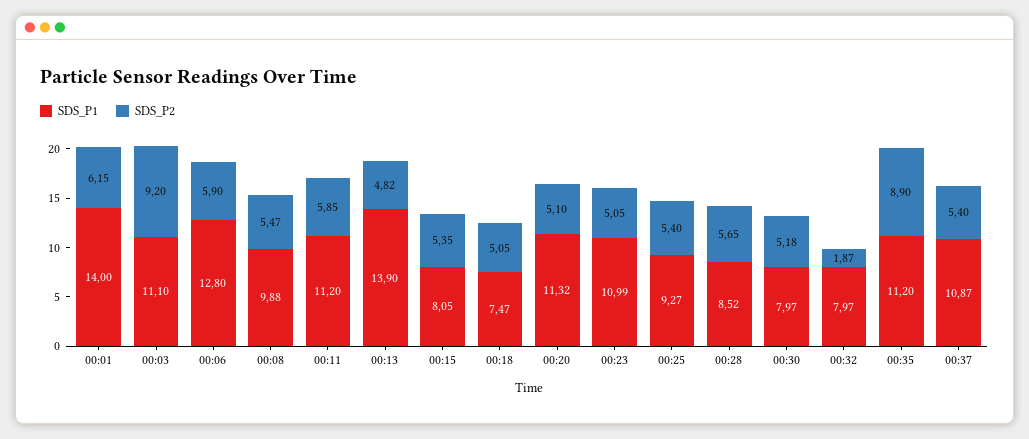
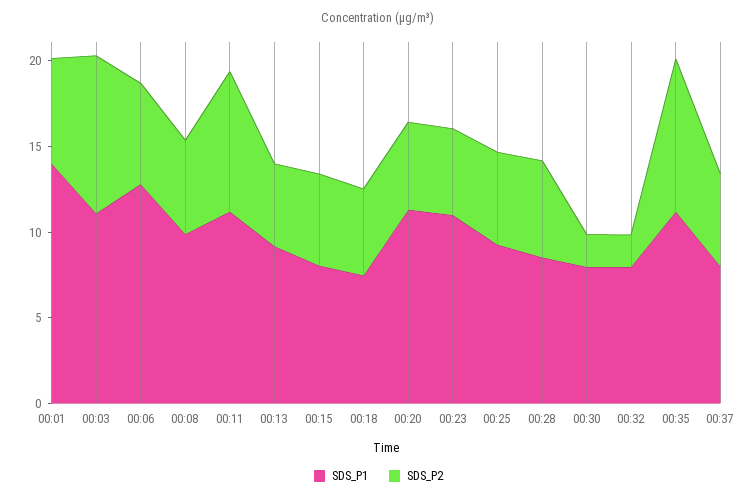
  {
    "SDS_P1": {
      "00:01": 14,
      "00:03": 11.1,
      "00:06": 12.8,
      "00:08": 9.88,
      "00:11": 11.2,
-     "00:13": 13.9,
+     "00:13": 9,
      "00:15": 8.05,
      "00:18": 7.47,
      "00:20": 11.32,
      "00:23": 10.99,
      "00:25": 9.27,
      "00:28": 8.52,
      "00:30": 7.97,
      "00:32": 7.97,
      "00:35": 11.2,
-     "00:37": 10.87
+     "00:37": 8
    },
    "SDS_P2": {
      "00:01": 6.15,
      "00:03": 9.2,
      "00:06": 5.9,
      "00:08": 5.47,
-     "00:11": 5.85,
+     "00:11": 8,
      "00:13": 4.82,
      "00:15": 5.35,
      "00:18": 5.05,
      "00:20": 5.1,
      "00:23": 5.05,
      "00:25": 5.4,
      "00:28": 5.65,
-     "00:30": 5.18,
+     "00:30": 2,
      "00:32": 1.87,
      "00:35": 8.9,
      "00:37": 5.4
    }
  }

